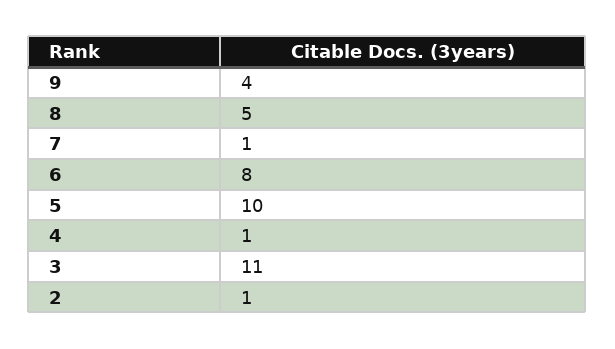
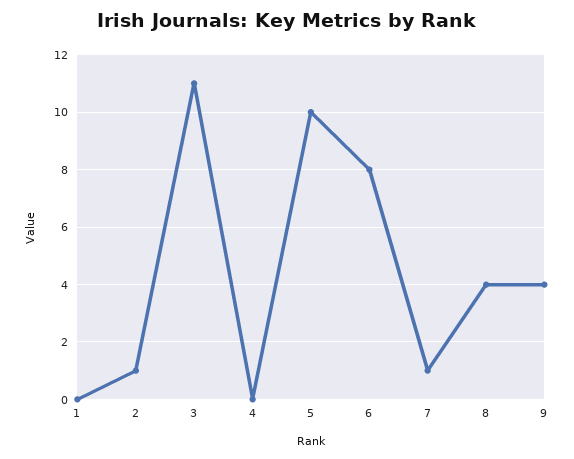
  {
    "9": 4,
-   "8": 5,
+   "8": 4,
    "7": 1,
    "6": 8,
    "5": 10,
-   "4": 1,
+   "4": 0,
    "3": 11,
-   "2": 1
+   "2": 1,
+   "1": 0
  }

